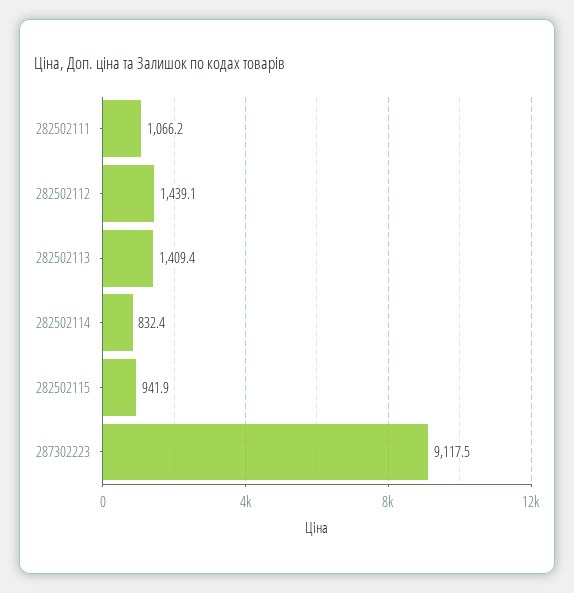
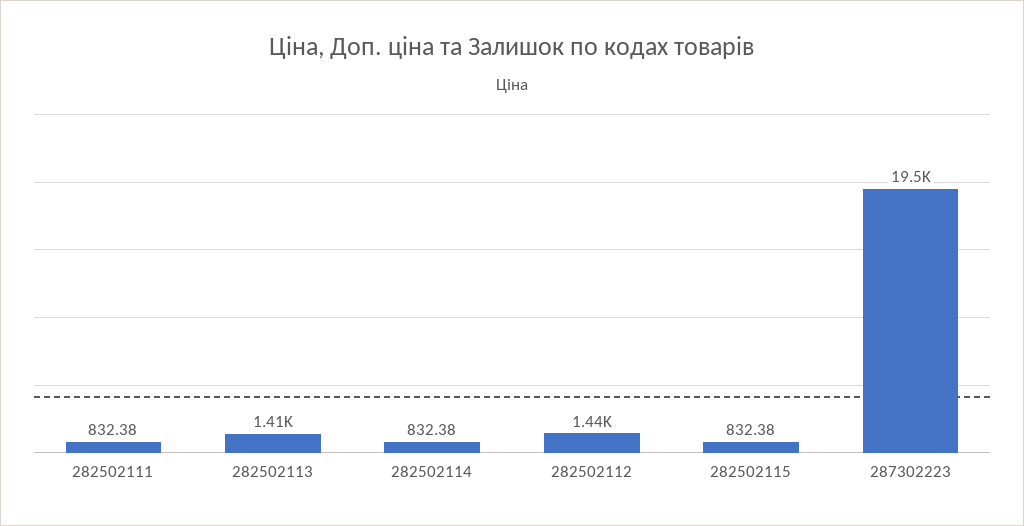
  {
-   "282502111": 1066.2,
+   "282502111": 832.38,
    "282502112": 1439.1,
    "282502113": 1409.4,
    "282502114": 832.38,
-   "282502115": 941.9,
+   "282502115": 832.38,
-   "287302223": 9117.5
+   "287302223": 19500
  }

